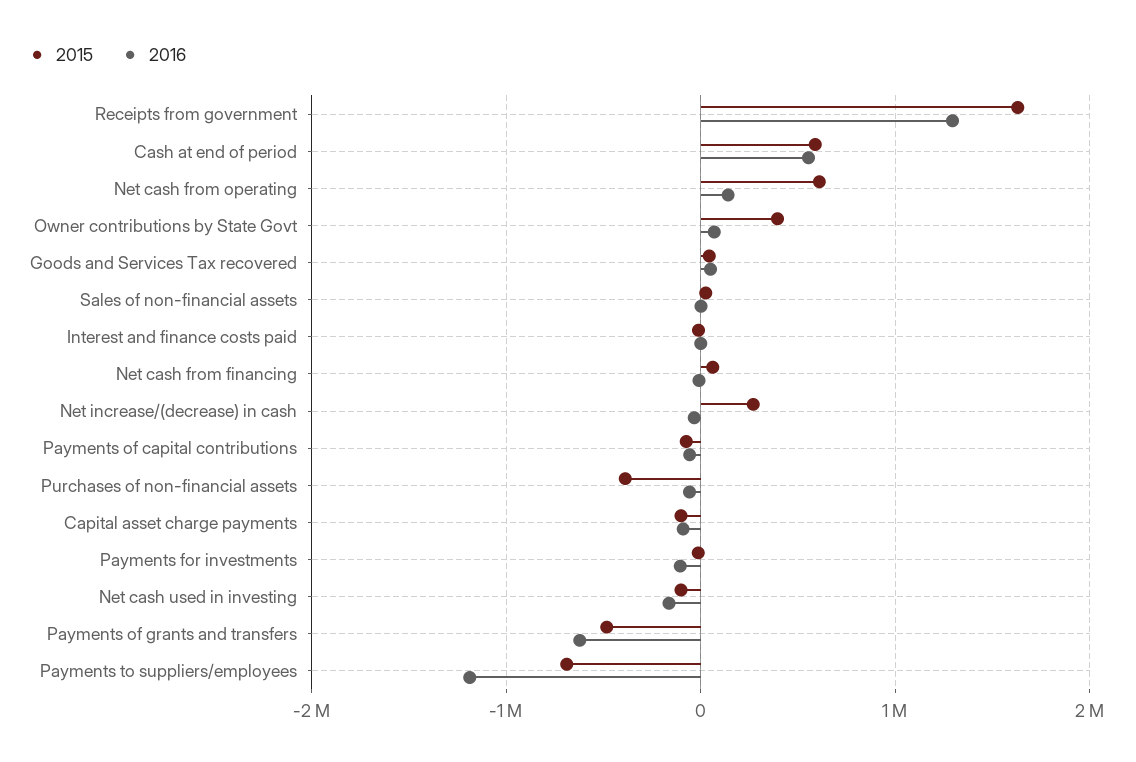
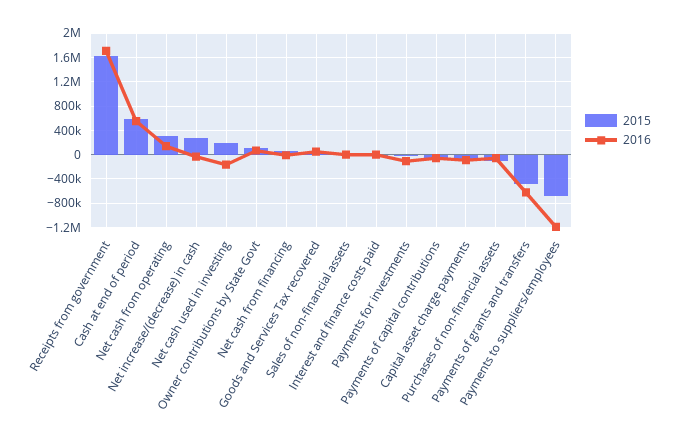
  {
    "2015": {
      "Receipts from government": 1600000,
      "Cash at end of period": 600000,
-     "Net cash from operating": 600000,
+     "Net cash from operating": 300000,
-     "Owner contributions by State Govt": 400000,
+     "Owner contributions by State Govt": 100000,
      "Goods and Services Tax recovered": 0,
      "Sales of non-financial assets": 0,
      "Interest and finance costs paid": 0,
      "Net cash from financing": 100000,
      "Net increase/(decrease) in cash": 300000,
      "Payments of capital contributions": -100000,
-     "Purchases of non-financial assets": -400000,
+     "Purchases of non-financial assets": -100000,
      "Capital asset charge payments": -100000,
      "Payments for investments": 0,
-     "Net cash used in investing": -100000,
+     "Net cash used in investing": 200000,
      "Payments of grants and transfers": -500000,
      "Payments to suppliers/employees": -700000
    },
    "2016": {
-     "Receipts from government": 1300000,
+     "Receipts from government": 1700000,
      "Cash at end of period": 600000,
      "Net cash from operating": 100000,
      "Owner contributions by State Govt": 100000,
      "Goods and Services Tax recovered": 0,
      "Sales of non-financial assets": 0,
      "Interest and finance costs paid": 0,
      "Net cash from financing": 0,
      "Net increase/(decrease) in cash": 0,
      "Payments of capital contributions": -100000,
      "Purchases of non-financial assets": -100000,
      "Capital asset charge payments": -100000,
      "Payments for investments": -100000,
      "Net cash used in investing": -200000,
      "Payments of grants and transfers": -600000,
      "Payments to suppliers/employees": -1200000
    }
  }

